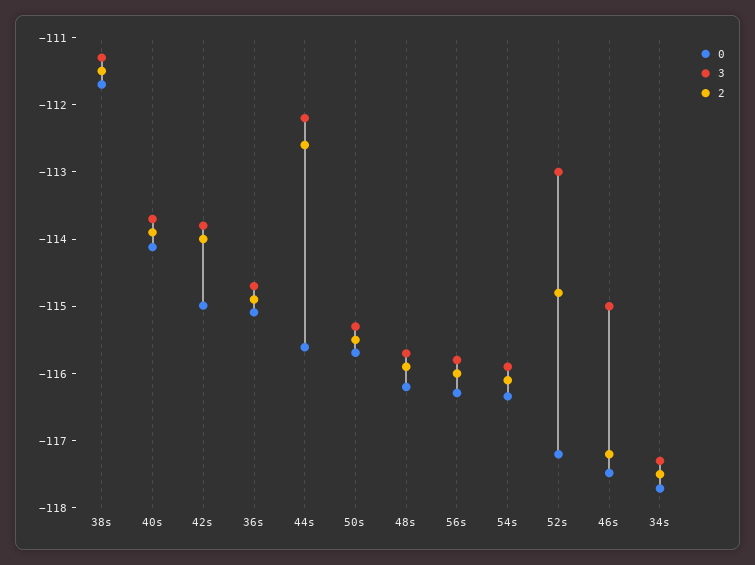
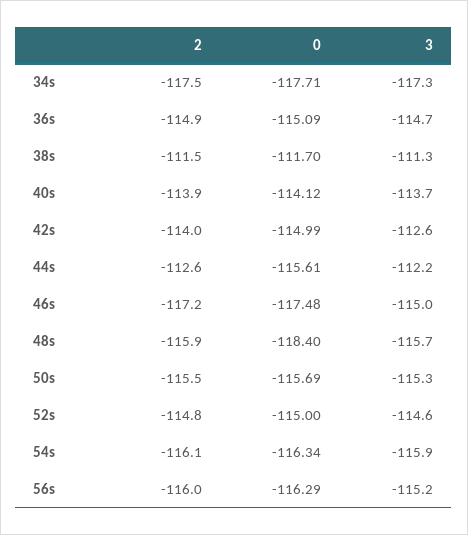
  {
    "0": {
      "38s": -111.7,
      "40s": -114.12,
      "42s": -114.99,
      "36s": -115.09,
      "44s": -115.61,
      "50s": -115.69,
-     "48s": -116.2,
+     "48s": -118.4,
      "56s": -116.29,
      "54s": -116.34,
-     "52s": -117.2,
+     "52s": -115,
      "46s": -117.48,
      "34s": -117.71
    },
    "3": {
      "38s": -111.3,
      "40s": -113.7,
-     "42s": -113.8,
+     "42s": -112.6,
      "36s": -114.7,
      "44s": -112.2,
      "50s": -115.3,
      "48s": -115.7,
-     "56s": -115.8,
+     "56s": -115.2,
      "54s": -115.9,
-     "52s": -113,
+     "52s": -114.6,
      "46s": -115,
      "34s": -117.3
    },
    "2": {
      "38s": -111.5,
      "40s": -113.9,
      "42s": -114,
      "36s": -114.9,
      "44s": -112.6,
      "50s": -115.5,
      "48s": -115.9,
      "56s": -116,
      "54s": -116.1,
      "52s": -114.8,
      "46s": -117.2,
      "34s": -117.5
    }
  }

